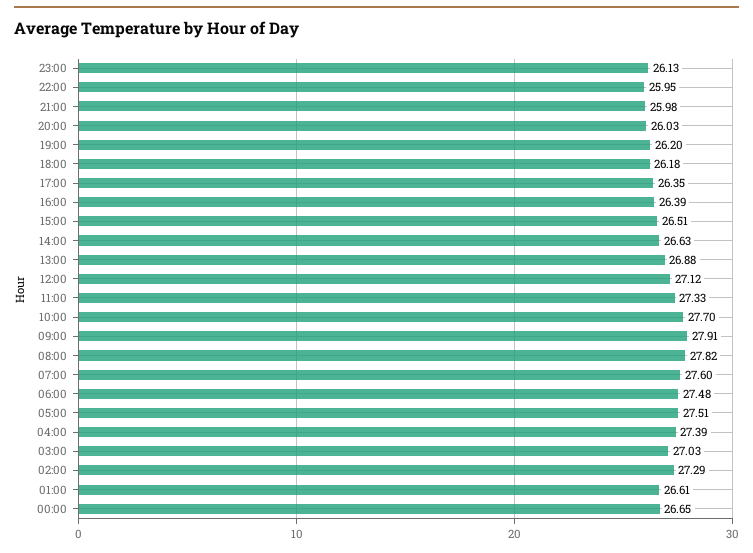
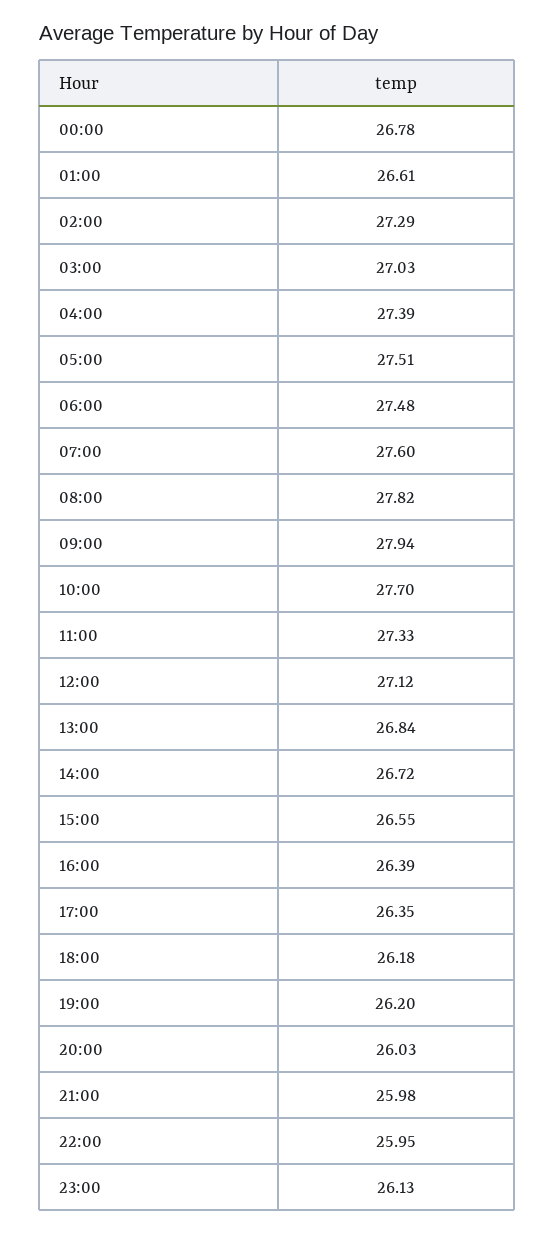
  {
    "23:00": 26.13,
    "22:00": 25.95,
    "21:00": 25.98,
    "20:00": 26.03,
    "19:00": 26.2,
    "18:00": 26.18,
    "17:00": 26.35,
    "16:00": 26.39,
-   "15:00": 26.51,
+   "15:00": 26.55,
-   "14:00": 26.63,
+   "14:00": 26.72,
-   "13:00": 26.88,
+   "13:00": 26.84,
    "12:00": 27.12,
    "11:00": 27.33,
    "10:00": 27.7,
-   "09:00": 27.91,
+   "09:00": 27.94,
    "08:00": 27.82,
    "07:00": 27.6,
    "06:00": 27.48,
    "05:00": 27.51,
    "04:00": 27.39,
    "03:00": 27.03,
    "02:00": 27.29,
    "01:00": 26.61,
-   "00:00": 26.65
+   "00:00": 26.78
  }

